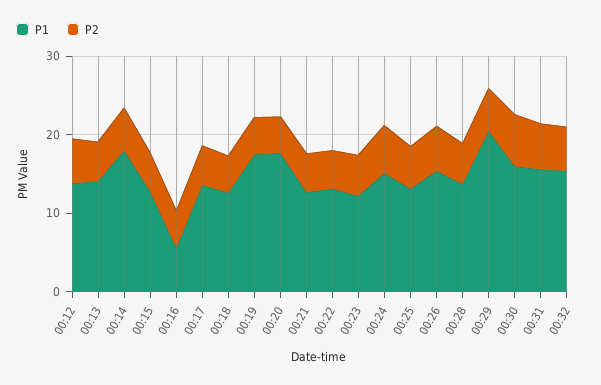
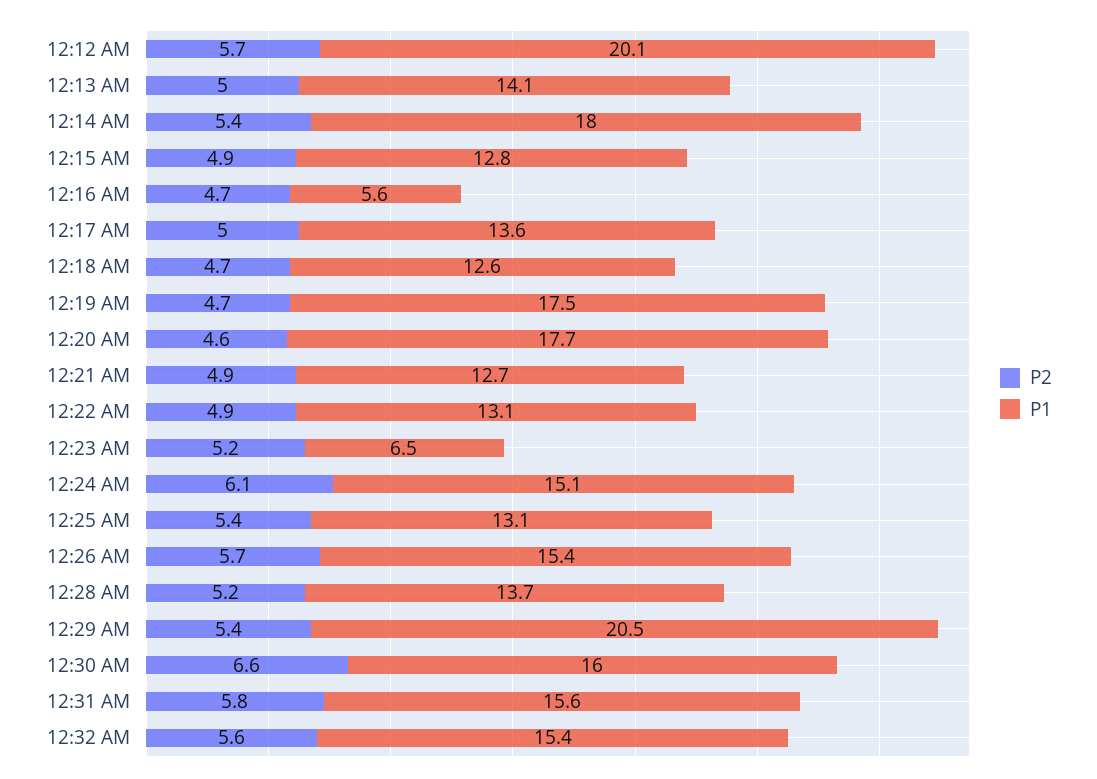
  {
    "P1": {
-     "00:12": 14,
+     "00:12": 20.1,
      "00:13": 14.1,
      "00:14": 18,
      "00:15": 12.8,
      "00:16": 5.6,
      "00:17": 13.6,
      "00:18": 12.6,
      "00:19": 17.5,
      "00:20": 17.7,
      "00:21": 12.7,
      "00:22": 13.1,
-     "00:23": 12,
+     "00:23": 6.5,
      "00:24": 15.1,
      "00:25": 13.1,
      "00:26": 15.4,
      "00:28": 13.7,
      "00:29": 20.5,
      "00:30": 16,
      "00:31": 15.6,
      "00:32": 15.4
    },
    "P2": {
      "00:12": 5.7,
      "00:13": 5,
      "00:14": 5.4,
      "00:15": 4.9,
      "00:16": 4.7,
      "00:17": 5,
      "00:18": 4.7,
      "00:19": 4.7,
      "00:20": 4.6,
      "00:21": 4.9,
      "00:22": 4.9,
      "00:23": 5.2,
      "00:24": 6.1,
      "00:25": 5.4,
      "00:26": 5.7,
      "00:28": 5.2,
      "00:29": 5.4,
      "00:30": 6.6,
      "00:31": 5.8,
      "00:32": 5.6
    }
  }

